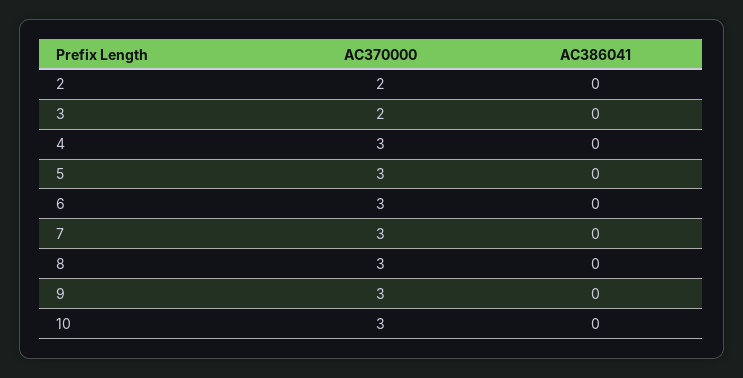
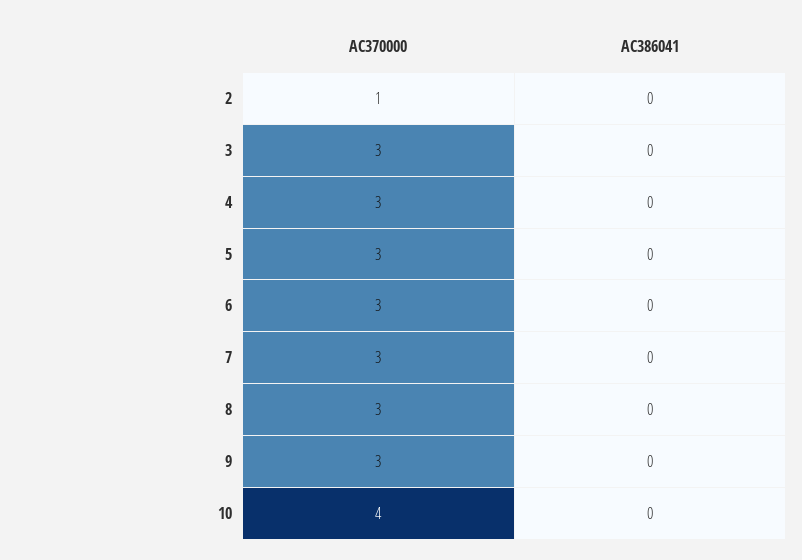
  {
    "AC370000": {
-     "2": 2,
+     "2": 1,
-     "3": 2,
+     "3": 3,
      "4": 3,
      "5": 3,
      "6": 3,
      "7": 3,
      "8": 3,
      "9": 3,
-     "10": 3
+     "10": 4
    },
    "AC386041": {
      "2": 0,
      "3": 0,
      "4": 0,
      "5": 0,
      "6": 0,
      "7": 0,
      "8": 0,
      "9": 0,
      "10": 0
    }
  }

